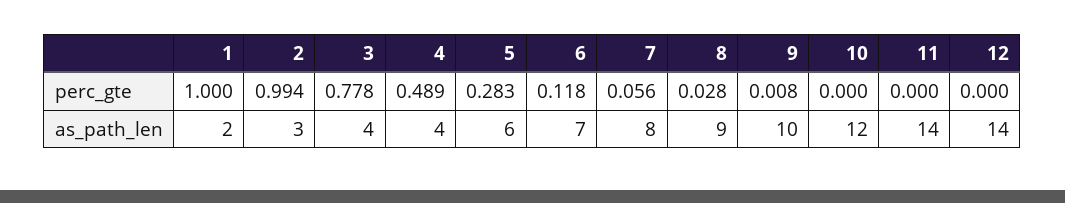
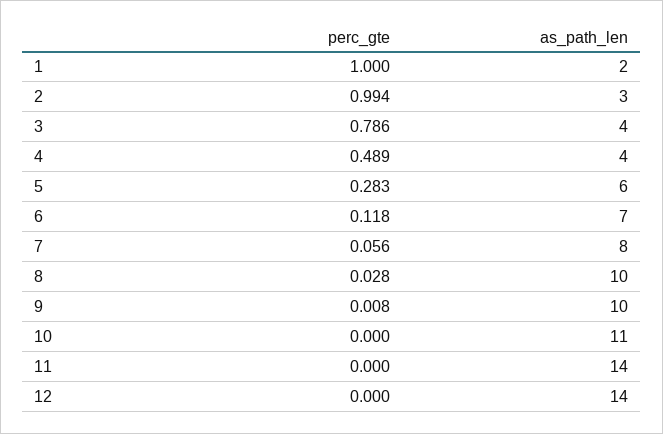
  {
    "1": {
      "perc_gte": 1,
      "as_path_len": 2
    },
    "2": {
      "perc_gte": 0.994,
      "as_path_len": 3
    },
    "3": {
-     "perc_gte": 0.778,
+     "perc_gte": 0.786,
      "as_path_len": 4
    },
    "4": {
      "perc_gte": 0.489,
      "as_path_len": 4
    },
    "5": {
      "perc_gte": 0.283,
      "as_path_len": 6
    },
    "6": {
      "perc_gte": 0.118,
      "as_path_len": 7
    },
    "7": {
      "perc_gte": 0.056,
      "as_path_len": 8
    },
    "8": {
      "perc_gte": 0.028,
-     "as_path_len": 9
+     "as_path_len": 10
    },
    "9": {
      "perc_gte": 0.008,
      "as_path_len": 10
    },
    "10": {
      "perc_gte": 0,
-     "as_path_len": 12
+     "as_path_len": 11
    },
    "11": {
      "perc_gte": 0,
      "as_path_len": 14
    },
    "12": {
      "perc_gte": 0,
      "as_path_len": 14
    }
  }

